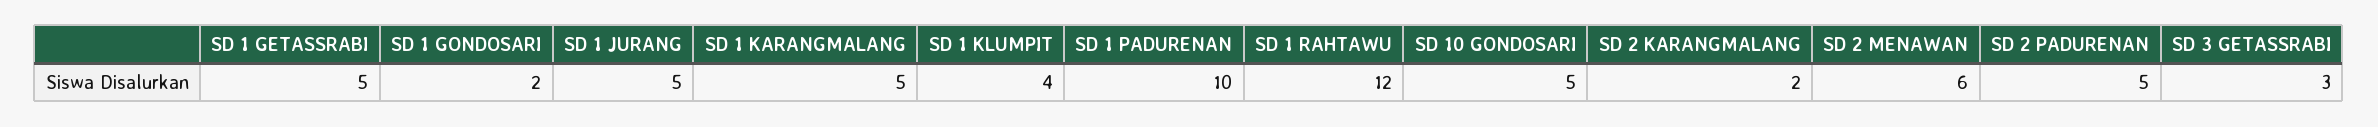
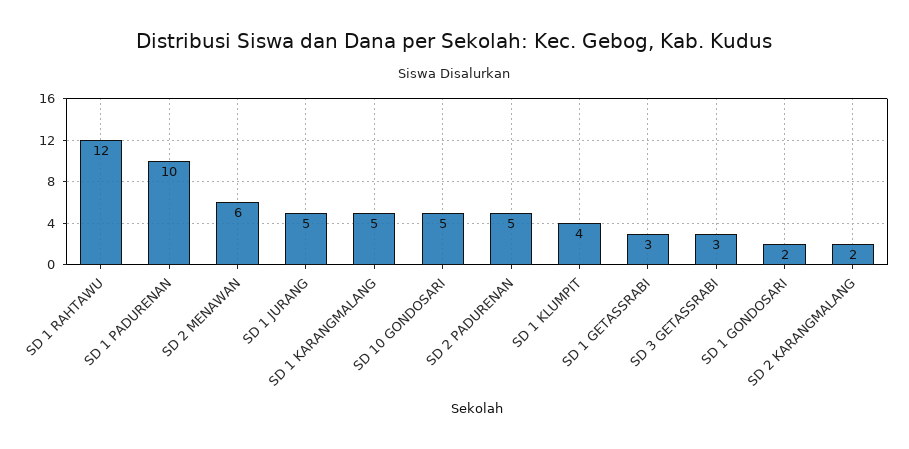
  {
-   "SD 1 GETASSRABI": 5,
+   "SD 1 GETASSRABI": 3,
    "SD 1 GONDOSARI": 2,
    "SD 1 JURANG": 5,
    "SD 1 KARANGMALANG": 5,
    "SD 1 KLUMPIT": 4,
    "SD 1 PADURENAN": 10,
    "SD 1 RAHTAWU": 12,
    "SD 10 GONDOSARI": 5,
    "SD 2 KARANGMALANG": 2,
    "SD 2 MENAWAN": 6,
    "SD 2 PADURENAN": 5,
    "SD 3 GETASSRABI": 3
  }

